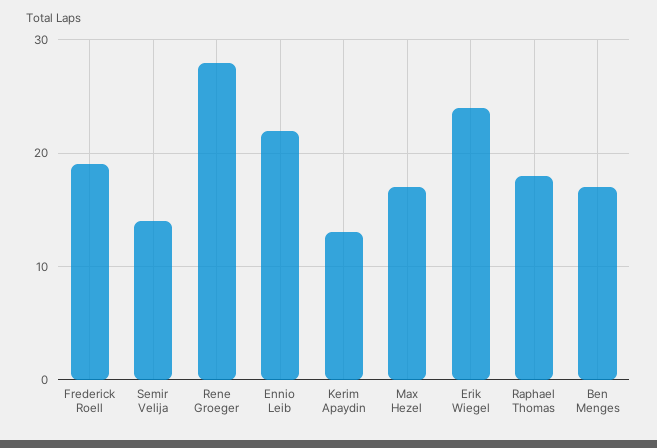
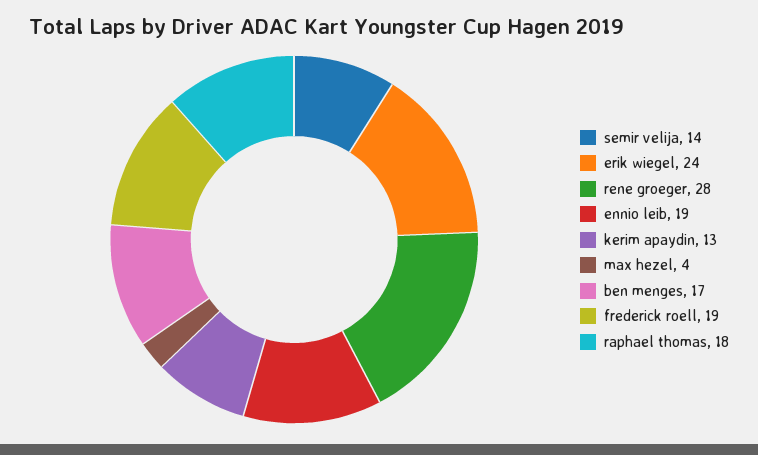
  {
    "Frederick Roell": 19,
    "Semir Velija": 14,
    "Rene Groeger": 28,
-   "Ennio Leib": 22,
+   "Ennio Leib": 19,
    "Kerim Apaydin": 13,
-   "Max Hezel": 17,
+   "Max Hezel": 4,
    "Erik Wiegel": 24,
    "Raphael Thomas": 18,
    "Ben Menges": 17
  }

